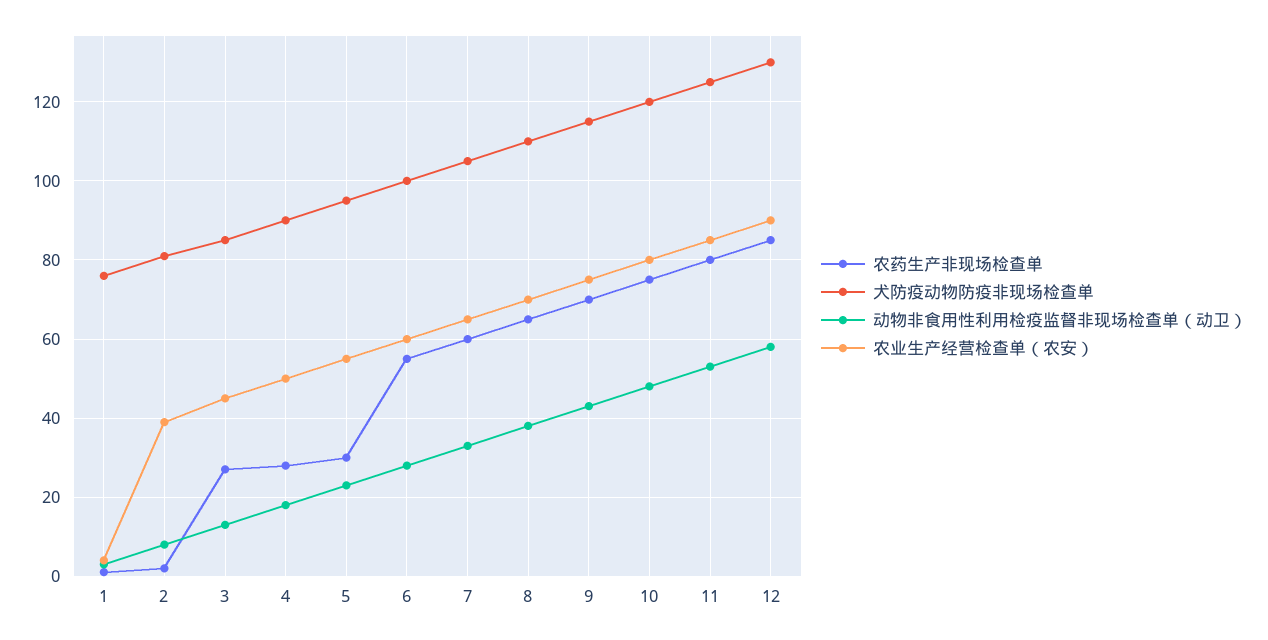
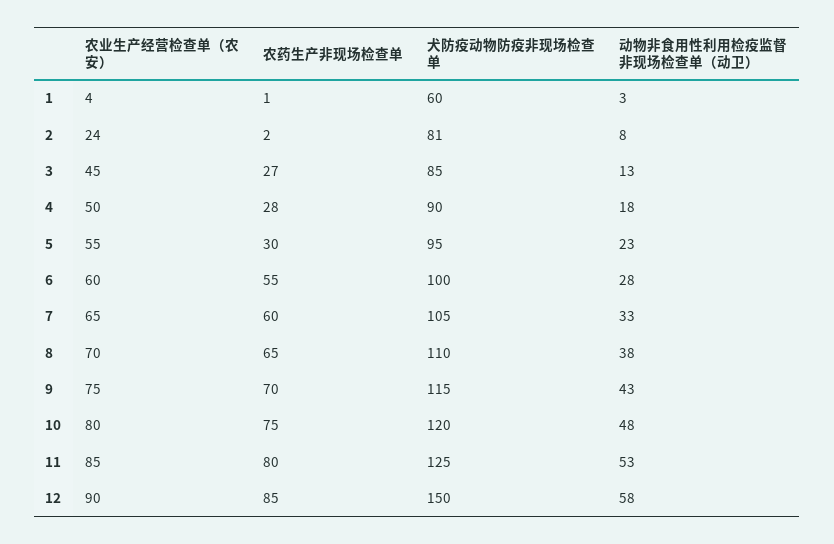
  {
    "农药生产非现场检查单": {
      "1": 1,
      "2": 2,
      "3": 27,
      "4": 28,
      "5": 30,
      "6": 55,
      "7": 60,
      "8": 65,
      "9": 70,
      "10": 75,
      "11": 80,
      "12": 85
    },
    "犬防疫动物防疫非现场检查单": {
-     "1": 75,
+     "1": 60,
      "2": 81,
      "3": 85,
      "4": 90,
      "5": 95,
      "6": 100,
      "7": 105,
      "8": 110,
      "9": 115,
      "10": 120,
      "11": 125,
-     "12": 130
+     "12": 150
    },
    "动物非食用性利用检疫监督非现场检查单（动卫）": {
      "1": 3,
      "2": 8,
      "3": 13,
      "4": 18,
      "5": 23,
      "6": 28,
      "7": 33,
      "8": 38,
      "9": 43,
      "10": 48,
      "11": 53,
      "12": 58
    },
    "农业生产经营检查单（农安）": {
      "1": 4,
-     "2": 40,
+     "2": 24,
      "3": 45,
      "4": 50,
      "5": 55,
      "6": 60,
      "7": 65,
      "8": 70,
      "9": 75,
      "10": 80,
      "11": 85,
      "12": 90
    }
  }

